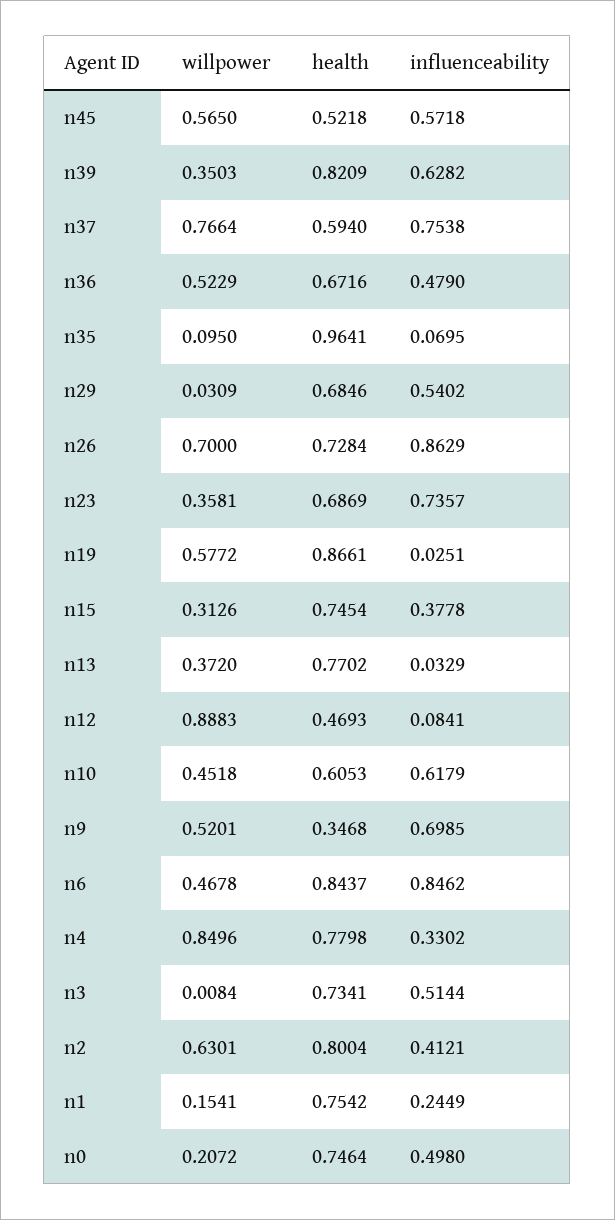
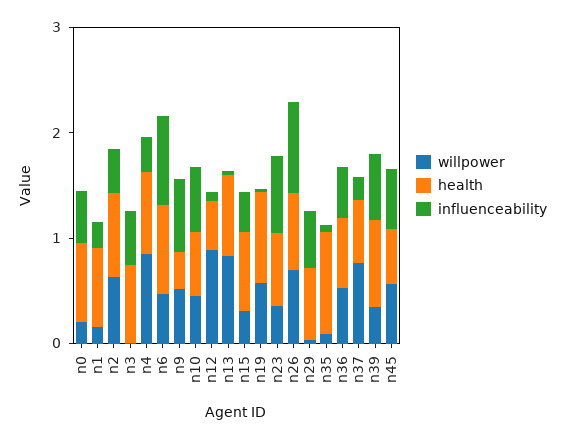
  {
    "willpower": {
      "n45": 0.565,
      "n39": 0.3503,
      "n37": 0.7664,
      "n36": 0.5229,
      "n35": 0.095,
      "n29": 0.0309,
      "n26": 0.7,
      "n23": 0.3581,
      "n19": 0.5772,
      "n15": 0.3126,
-     "n13": 0.372,
+     "n13": 0.8,
      "n12": 0.8883,
      "n10": 0.4518,
      "n9": 0.5201,
      "n6": 0.4678,
      "n4": 0.8496,
      "n3": 0.0084,
      "n2": 0.6301,
      "n1": 0.1541,
      "n0": 0.2072
    },
    "health": {
      "n45": 0.5218,
      "n39": 0.8209,
      "n37": 0.594,
      "n36": 0.6716,
      "n35": 0.9641,
      "n29": 0.6846,
      "n26": 0.7284,
      "n23": 0.6869,
      "n19": 0.8661,
      "n15": 0.7454,
      "n13": 0.7702,
      "n12": 0.4693,
      "n10": 0.6053,
      "n9": 0.3468,
      "n6": 0.8437,
      "n4": 0.7798,
      "n3": 0.7341,
      "n2": 0.8004,
      "n1": 0.7542,
      "n0": 0.7464
    },
    "influenceability": {
      "n45": 0.5718,
      "n39": 0.6282,
-     "n37": 0.7538,
+     "n37": 0.2,
      "n36": 0.479,
      "n35": 0.0695,
      "n29": 0.5402,
      "n26": 0.8629,
      "n23": 0.7357,
      "n19": 0.0251,
      "n15": 0.3778,
      "n13": 0.0329,
      "n12": 0.0841,
      "n10": 0.6179,
      "n9": 0.6985,
      "n6": 0.8462,
      "n4": 0.3302,
      "n3": 0.5144,
      "n2": 0.4121,
      "n1": 0.2449,
      "n0": 0.498
    }
  }

